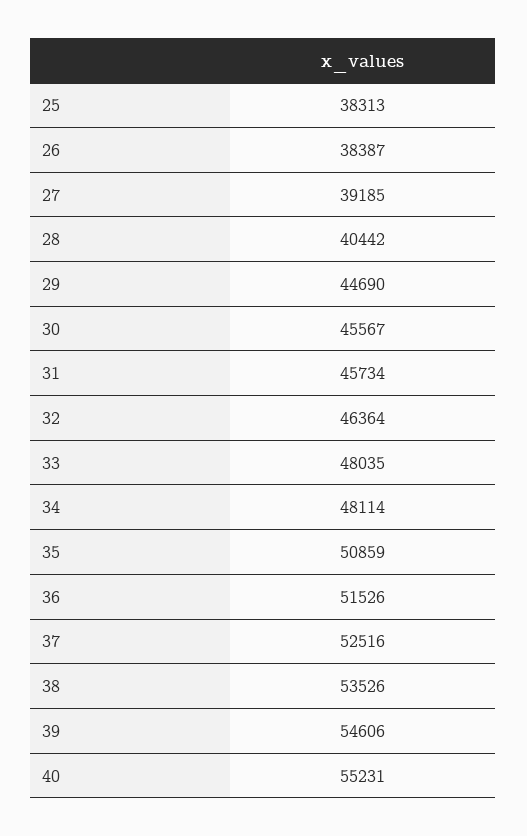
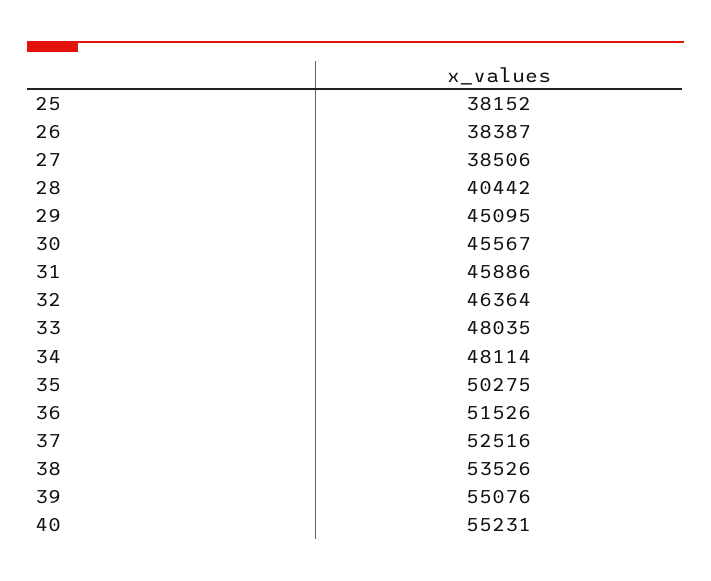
  {
-   "25": 38313,
+   "25": 38152,
    "26": 38387,
-   "27": 39185,
+   "27": 38506,
    "28": 40442,
-   "29": 44690,
+   "29": 45095,
    "30": 45567,
-   "31": 45734,
+   "31": 45886,
    "32": 46364,
    "33": 48035,
    "34": 48114,
-   "35": 50859,
+   "35": 50275,
    "36": 51526,
    "37": 52516,
    "38": 53526,
-   "39": 54606,
+   "39": 55076,
    "40": 55231
  }

